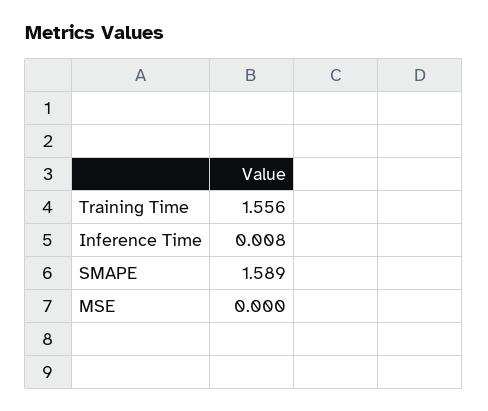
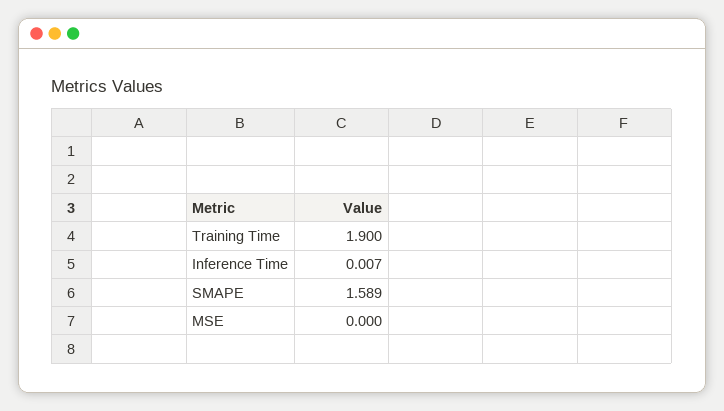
  {
-   "Training Time": 1.556,
+   "Training Time": 1.9,
-   "Inference Time": 0.008,
+   "Inference Time": 0.007,
    "SMAPE": 1.589,
    "MSE": 0
  }

